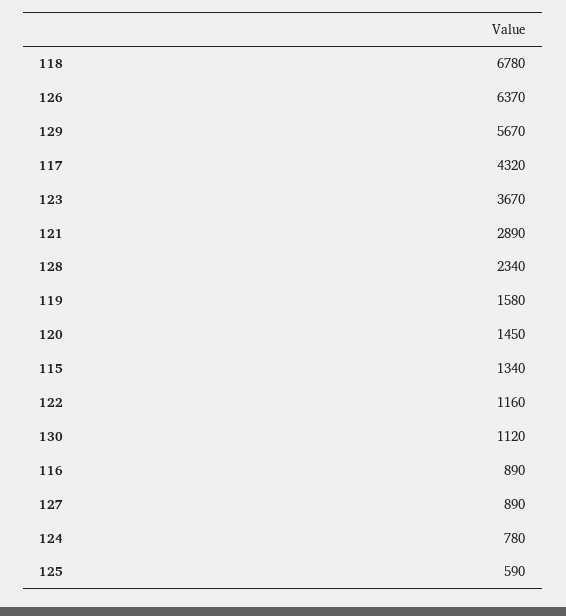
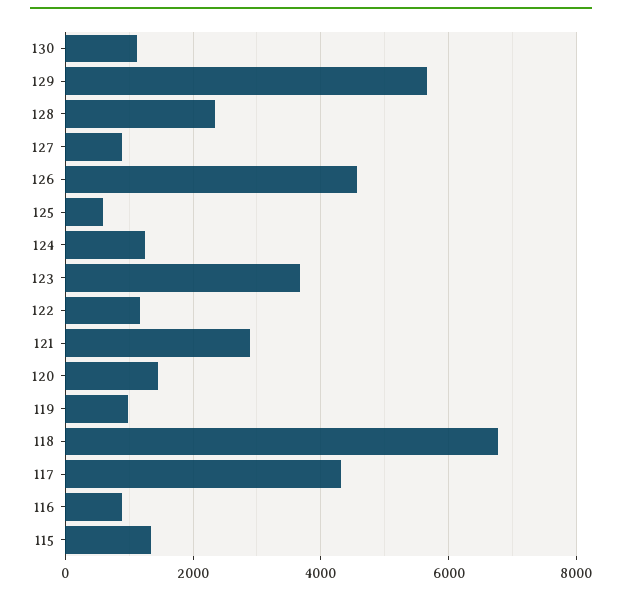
  {
    "118": 6780,
-   "126": 6370,
+   "126": 4600,
    "129": 5670,
    "117": 4320,
    "123": 3670,
    "121": 2890,
    "128": 2340,
-   "119": 1580,
+   "119": 1000,
    "120": 1450,
    "115": 1340,
    "122": 1160,
    "130": 1120,
    "116": 890,
    "127": 890,
-   "124": 780,
+   "124": 1200,
    "125": 590
  }

